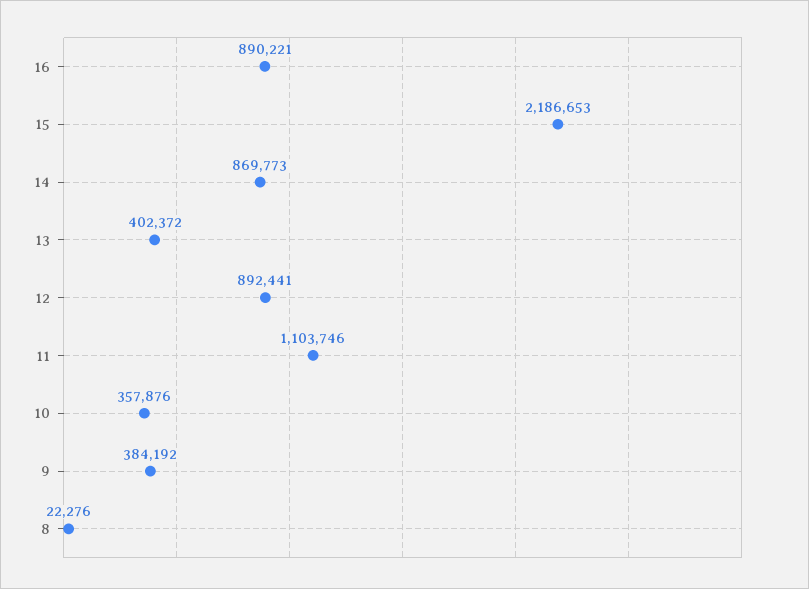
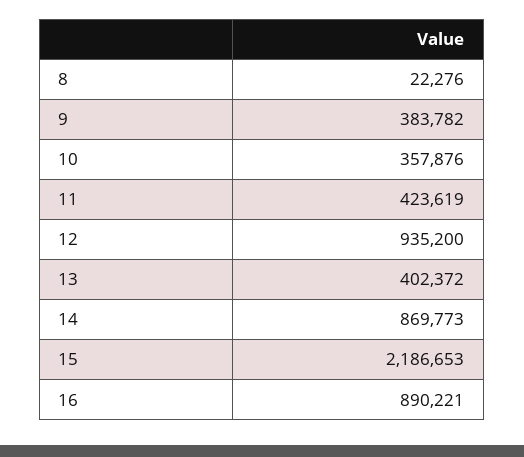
  {
    "16": 890221,
    "15": 2186653,
    "14": 869773,
    "13": 402372,
-   "12": 892441,
+   "12": 935200,
-   "11": 1103746,
+   "11": 423619,
    "10": 357876,
-   "9": 384192,
+   "9": 383782,
    "8": 22276
  }

